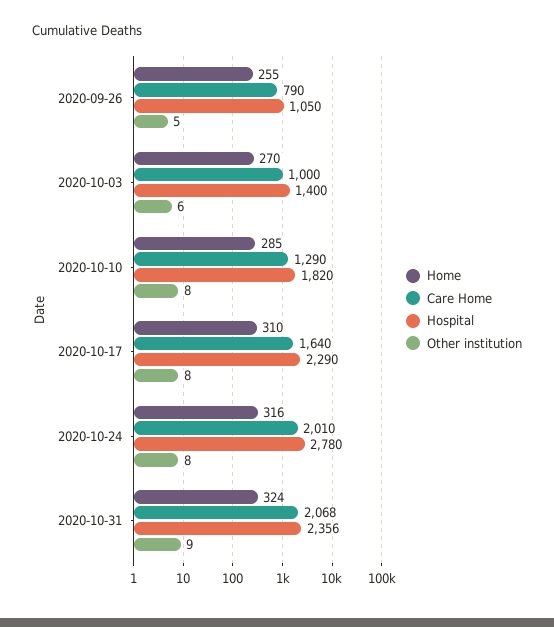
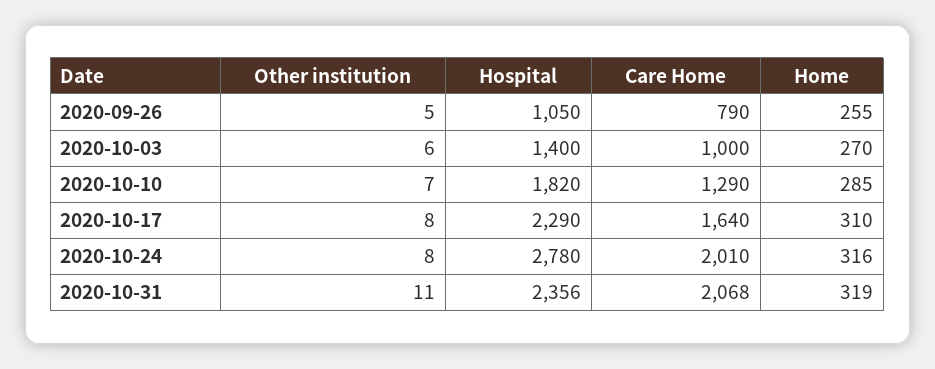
  {
    "Home": {
      "2020-09-26": 255,
      "2020-10-03": 270,
      "2020-10-10": 285,
      "2020-10-17": 310,
      "2020-10-24": 316,
-     "2020-10-31": 324
+     "2020-10-31": 319
    },
    "Care Home": {
      "2020-09-26": 790,
      "2020-10-03": 1000,
      "2020-10-10": 1290,
      "2020-10-17": 1640,
      "2020-10-24": 2010,
      "2020-10-31": 2068
    },
    "Hospital": {
      "2020-09-26": 1050,
      "2020-10-03": 1400,
      "2020-10-10": 1820,
      "2020-10-17": 2290,
      "2020-10-24": 2780,
      "2020-10-31": 2356
    },
    "Other institution": {
      "2020-09-26": 5,
      "2020-10-03": 6,
-     "2020-10-10": 8,
+     "2020-10-10": 7,
      "2020-10-17": 8,
      "2020-10-24": 8,
-     "2020-10-31": 9
+     "2020-10-31": 11
    }
  }

